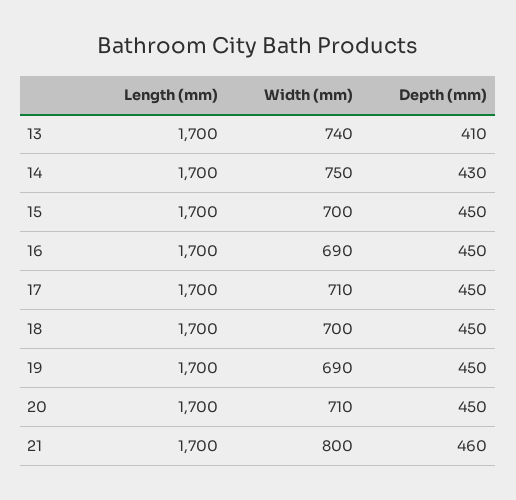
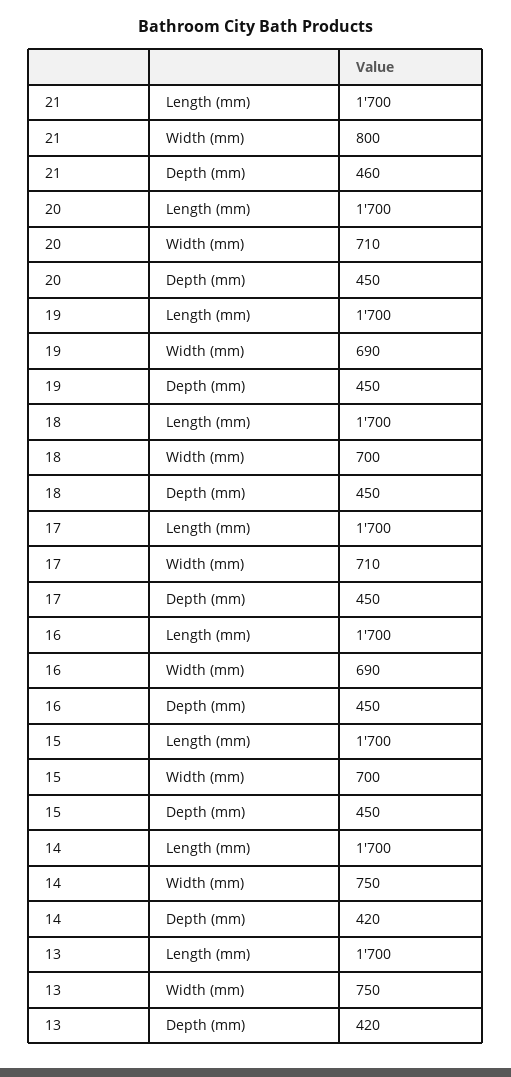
  {
    "Length (mm)": {
      "13": 1700,
      "14": 1700,
      "15": 1700,
      "16": 1700,
      "17": 1700,
      "18": 1700,
      "19": 1700,
      "20": 1700,
      "21": 1700
    },
    "Width (mm)": {
-     "13": 740,
+     "13": 750,
      "14": 750,
      "15": 700,
      "16": 690,
      "17": 710,
      "18": 700,
      "19": 690,
      "20": 710,
      "21": 800
    },
    "Depth (mm)": {
-     "13": 410,
+     "13": 420,
-     "14": 430,
+     "14": 420,
      "15": 450,
      "16": 450,
      "17": 450,
      "18": 450,
      "19": 450,
      "20": 450,
      "21": 460
    }
  }

